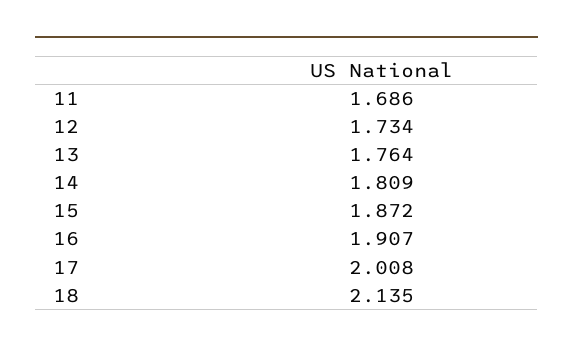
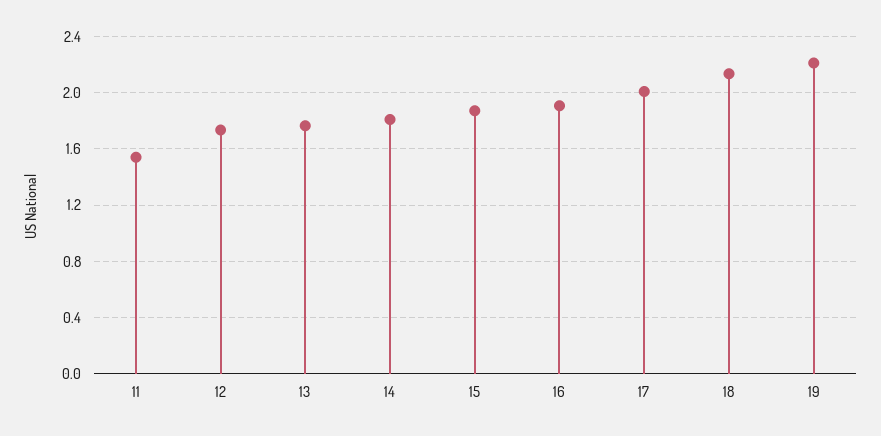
  {
-   "11": 1.686,
+   "11": 1.55,
    "12": 1.734,
    "13": 1.764,
    "14": 1.809,
    "15": 1.872,
    "16": 1.907,
    "17": 2.008,
-   "18": 2.135
+   "18": 2.135,
+   "19": 2.2
  }

